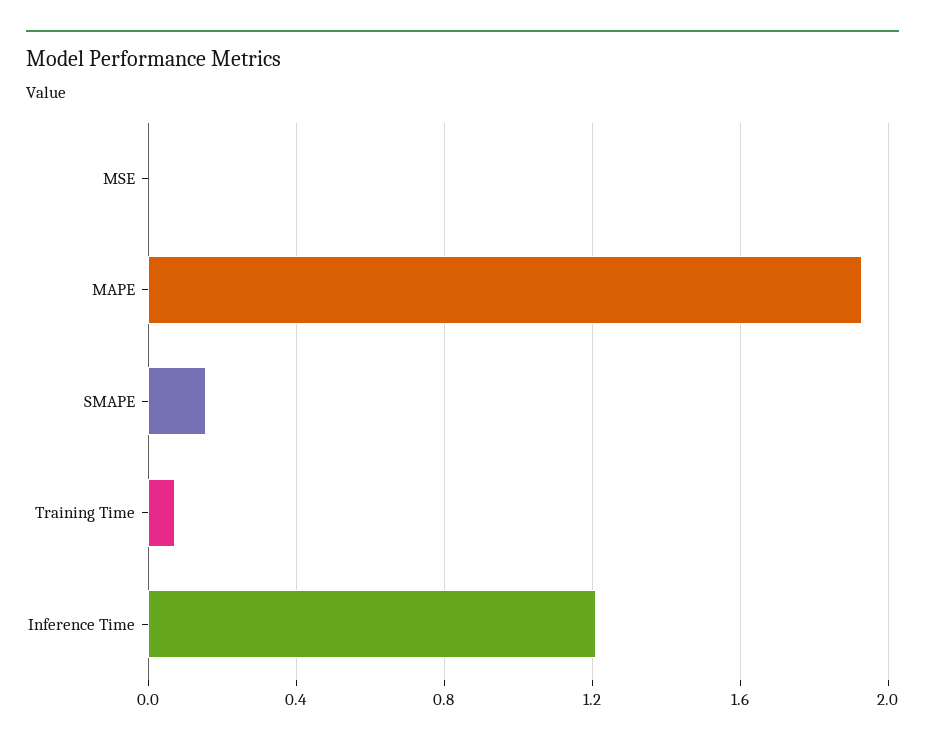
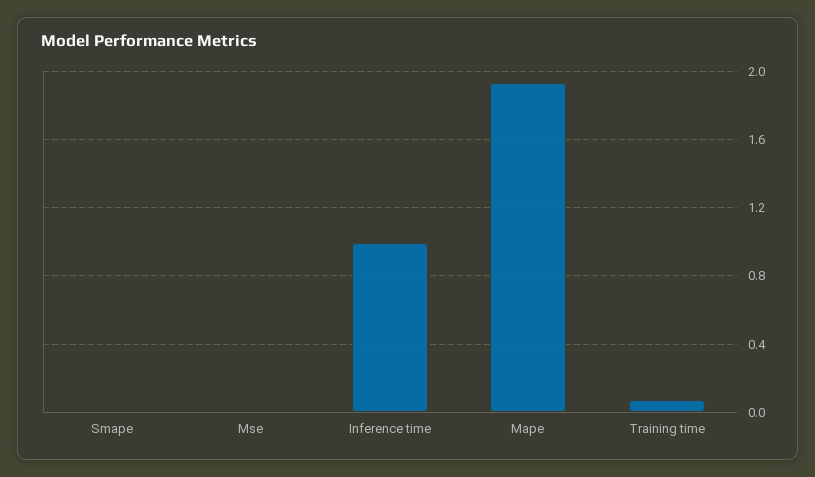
  {
    "MSE": 0,
    "MAPE": 1.95,
-   "SMAPE": 0.15,
+   "SMAPE": 0,
    "Training Time": 0.05,
-   "Inference Time": 1.2
+   "Inference Time": 1
  }

